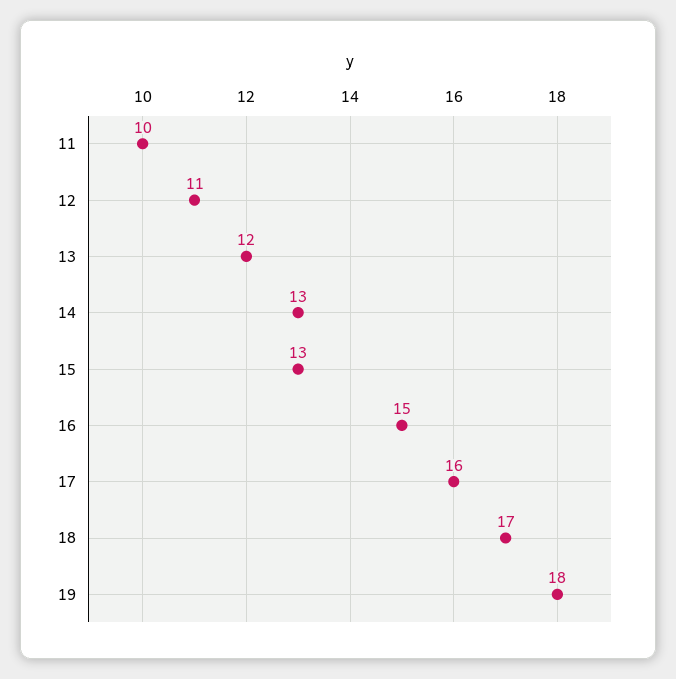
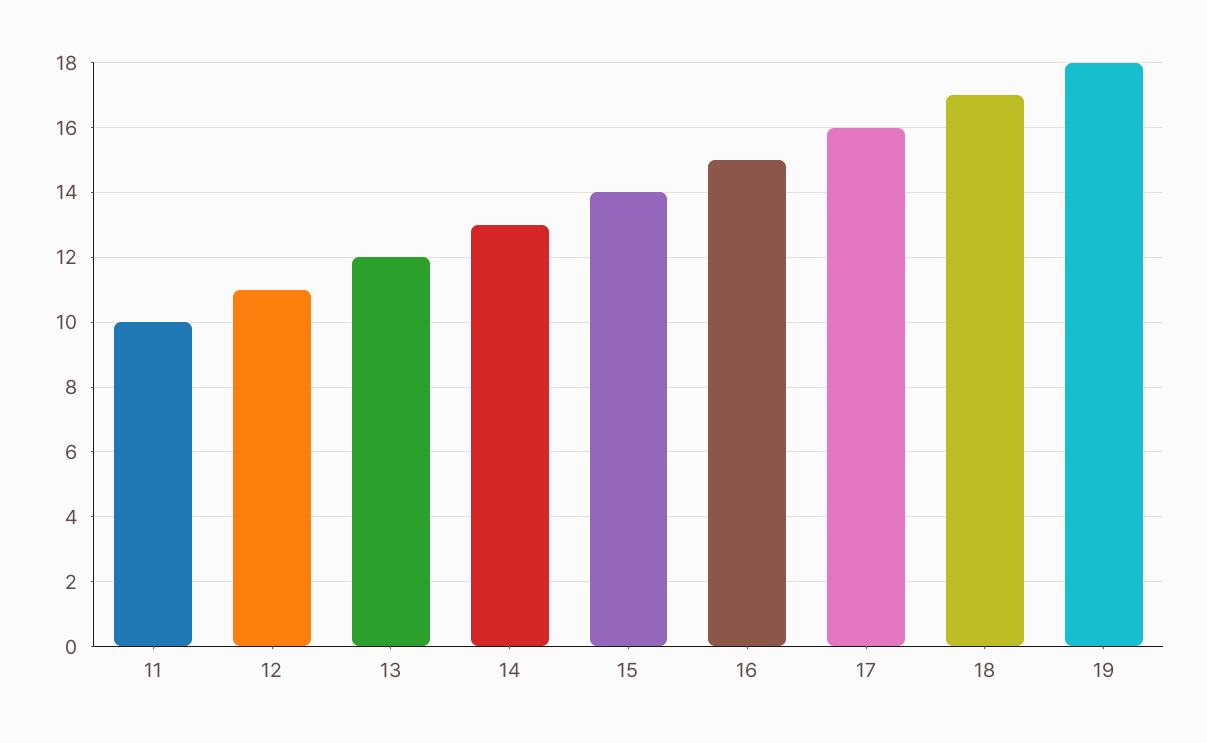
  {
    "11": 10,
    "12": 11,
    "13": 12,
    "14": 13,
-   "15": 13,
+   "15": 14,
    "16": 15,
    "17": 16,
    "18": 17,
    "19": 18
  }

